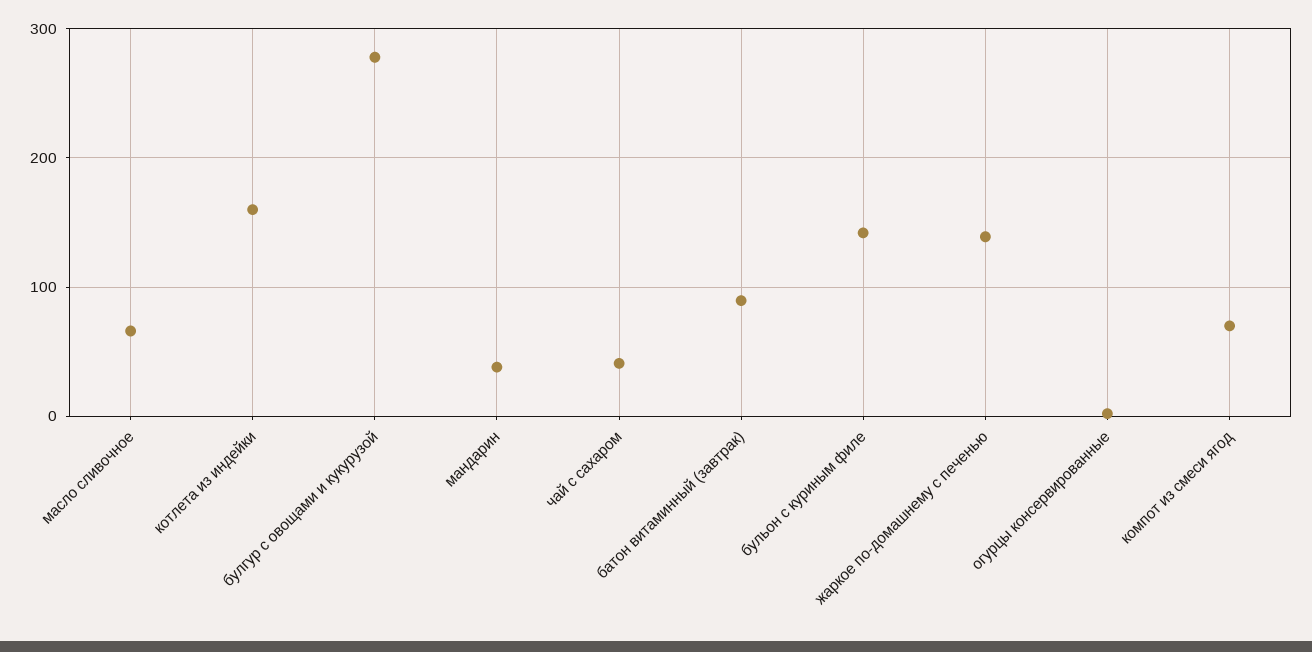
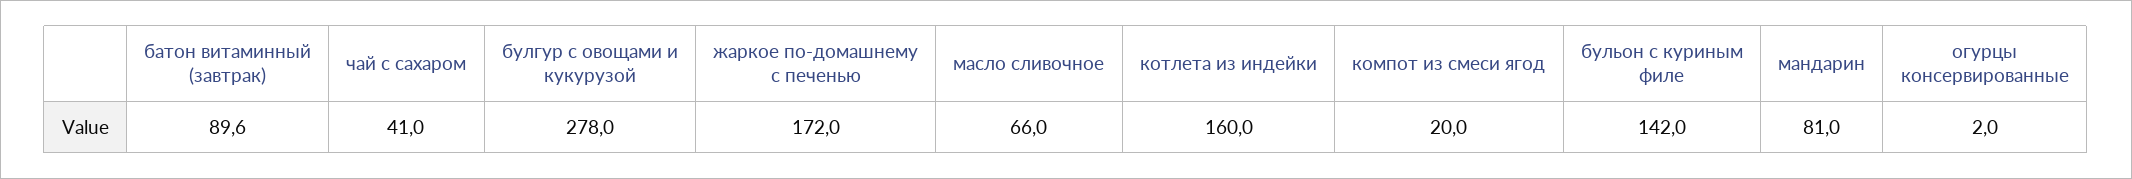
  {
    "масло сливочное": 66,
    "котлета из индейки": 160,
    "булгур с овощами и кукурузой": 278,
-   "мандарин": 40,
+   "мандарин": 81,
    "чай с сахаром": 41,
    "батон витаминный (завтрак)": 89.6,
    "бульон с куриным филе": 142,
-   "жаркое по-домашнему с печенью": 140,
+   "жаркое по-домашнему с печенью": 172,
    "огурцы консервированные": 2,
-   "компот из смеси ягод": 70
+   "компот из смеси ягод": 20
  }

